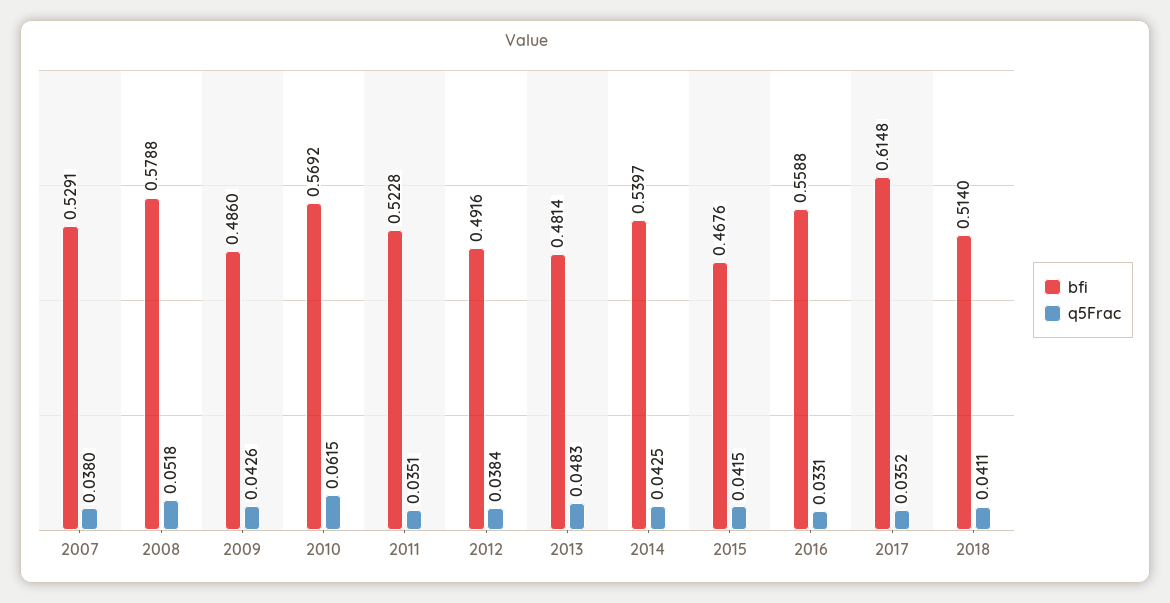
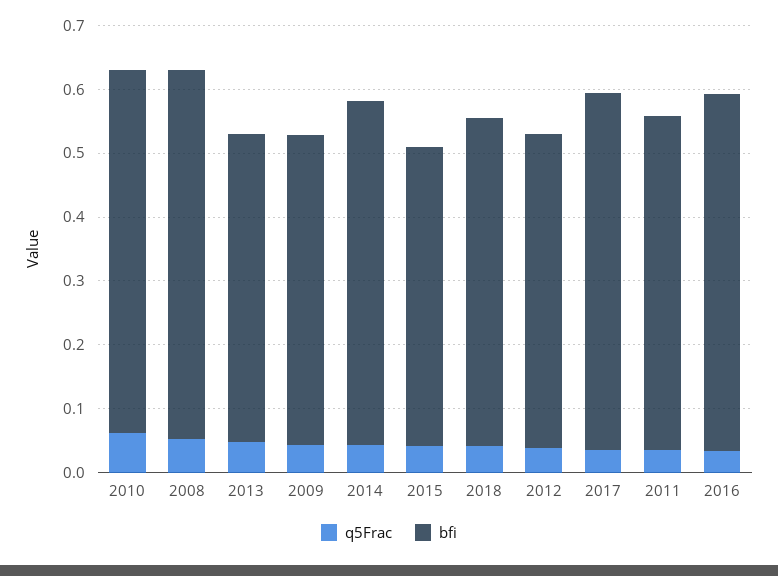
  {
    "bfi": {
-     "2007": 0.5291,
      "2008": 0.5788,
      "2009": 0.486,
      "2010": 0.5692,
      "2011": 0.5228,
      "2012": 0.4916,
      "2013": 0.4814,
      "2014": 0.5397,
      "2015": 0.4676,
      "2016": 0.5588,
-     "2017": 0.6148,
+     "2017": 0.56,
      "2018": 0.514
    },
    "q5Frac": {
-     "2007": 0.038,
      "2008": 0.0518,
      "2009": 0.0426,
      "2010": 0.0615,
      "2011": 0.0351,
      "2012": 0.0384,
      "2013": 0.0483,
      "2014": 0.0425,
      "2015": 0.0415,
      "2016": 0.0331,
      "2017": 0.0352,
      "2018": 0.0411
    }
  }

